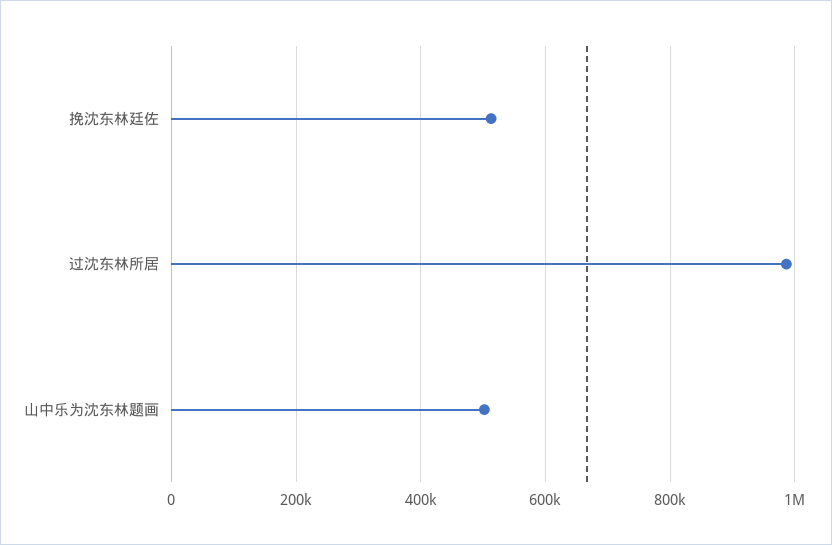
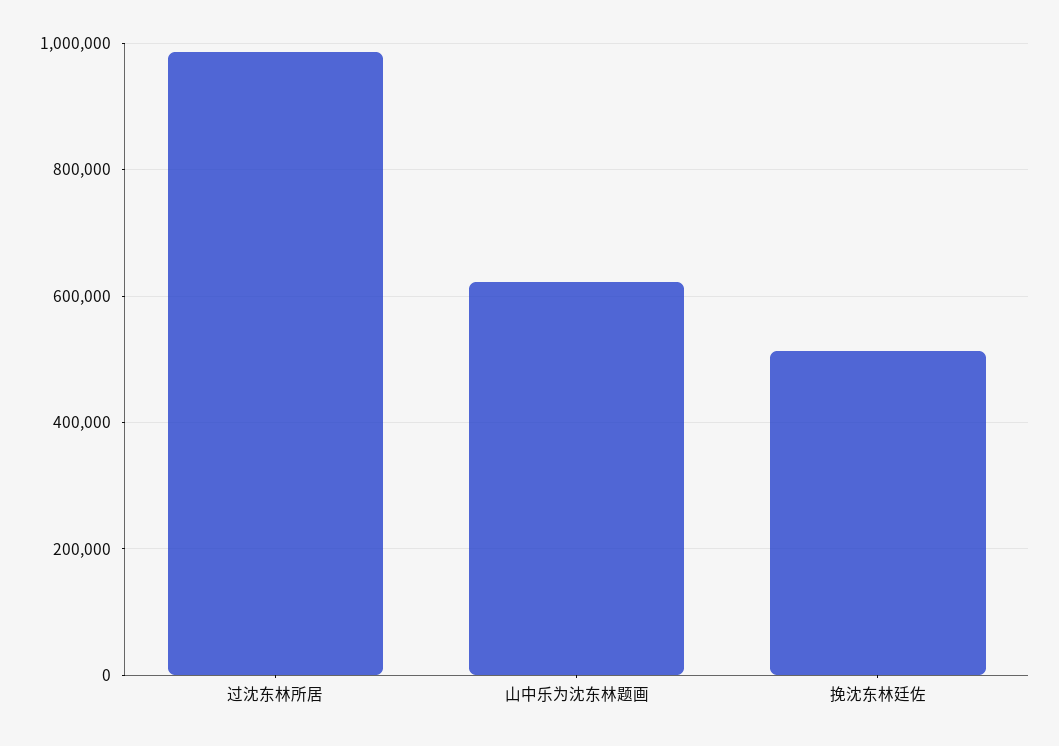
  {
    "挽沈东林廷佐": 520000,
    "过沈东林所居": 980000,
-   "山中乐为沈东林题画": 500000
+   "山中乐为沈东林题画": 620000
  }

